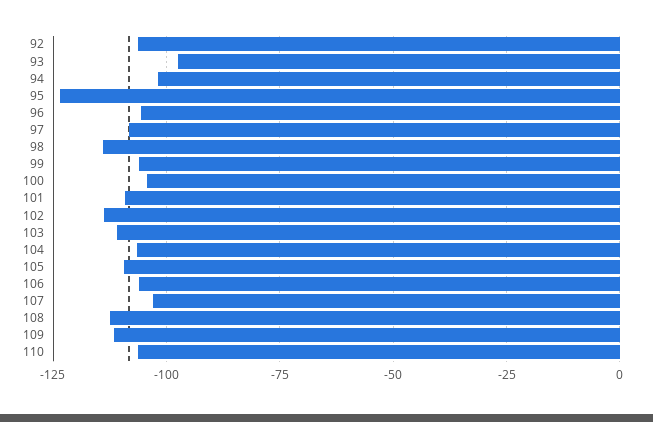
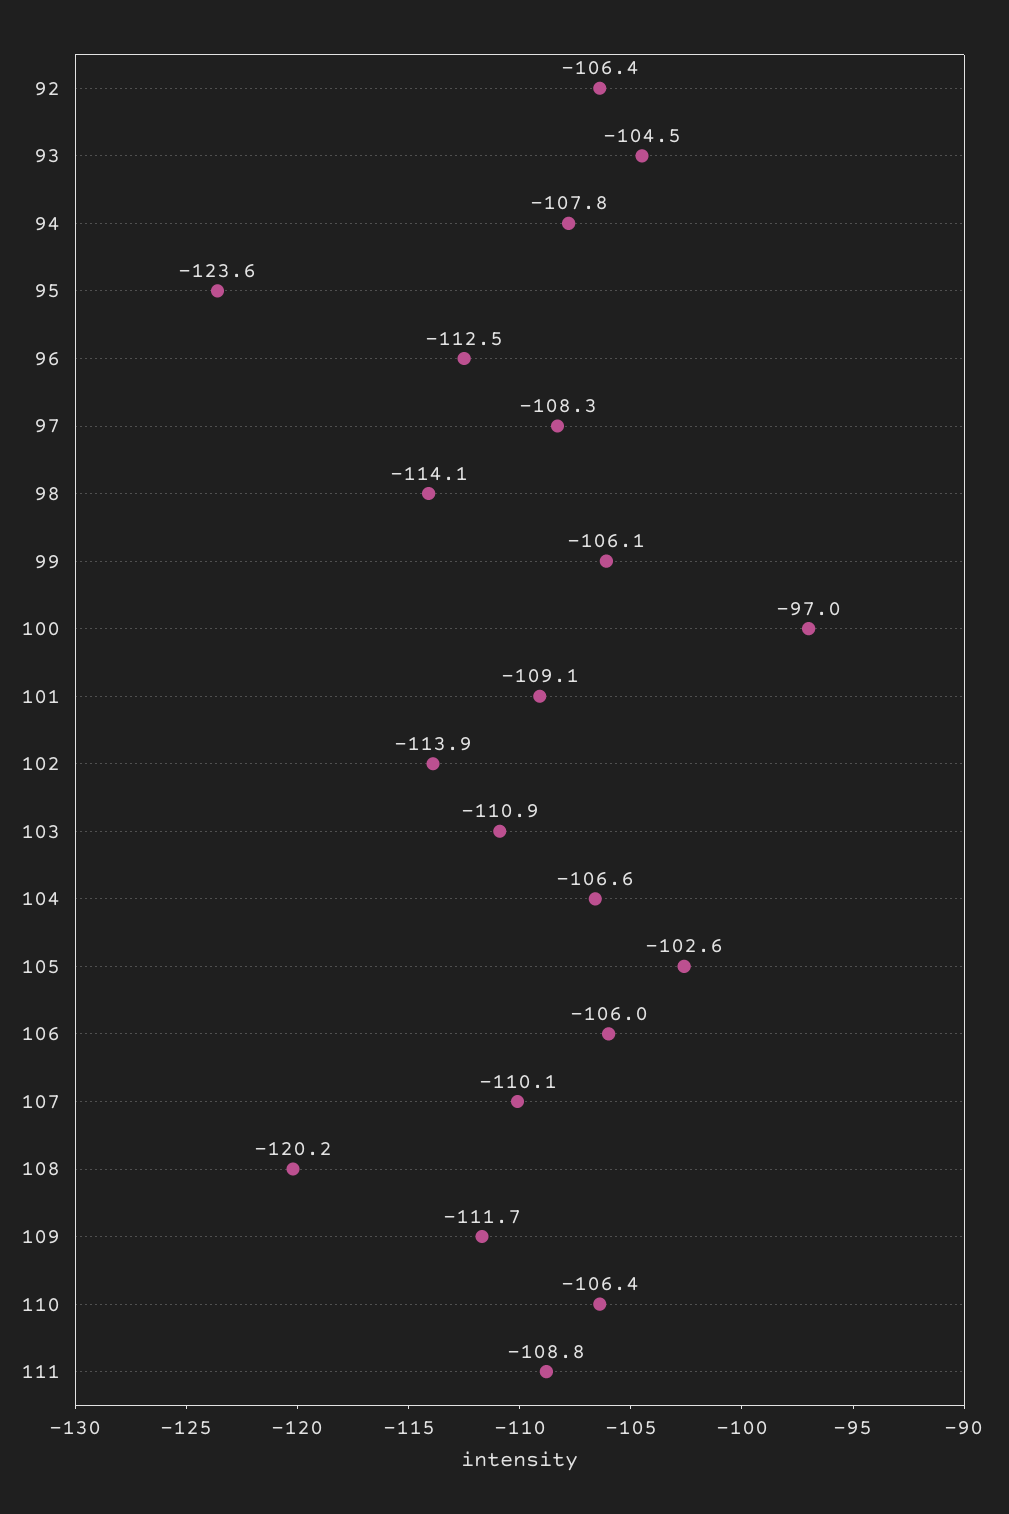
  {
    "92": -106.4,
-   "93": -97.5,
+   "93": -104.5,
-   "94": -102.5,
+   "94": -107.8,
    "95": -123.6,
-   "96": -105,
+   "96": -112.5,
    "97": -108.3,
    "98": -114.1,
    "99": -106.1,
-   "100": -105,
+   "100": -97,
    "101": -109.1,
    "102": -113.9,
    "103": -110.9,
    "104": -106.6,
-   "105": -110,
+   "105": -102.6,
    "106": -106,
-   "107": -102.5,
+   "107": -110.1,
-   "108": -112.5,
+   "108": -120.2,
    "109": -111.7,
-   "110": -106.4
+   "110": -106.4,
+   "111": -108.8
  }

